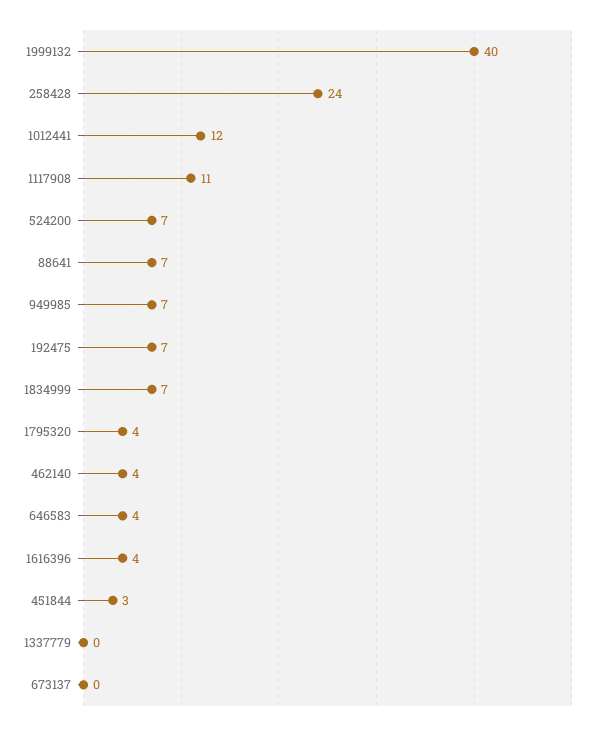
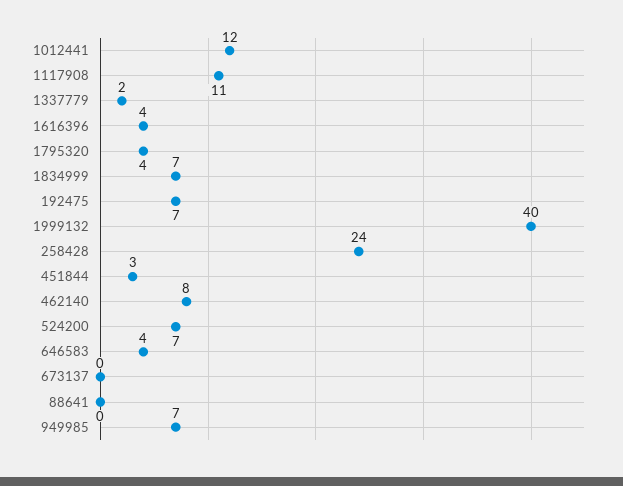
  {
    "1999132": 40,
    "258428": 24,
    "1012441": 12,
    "1117908": 11,
    "524200": 7,
-   "88641": 7,
+   "88641": 0,
    "949985": 7,
    "192475": 7,
    "1834999": 7,
    "1795320": 4,
-   "462140": 4,
+   "462140": 8,
    "646583": 4,
    "1616396": 4,
    "451844": 3,
-   "1337779": 0,
+   "1337779": 2,
    "673137": 0
  }

